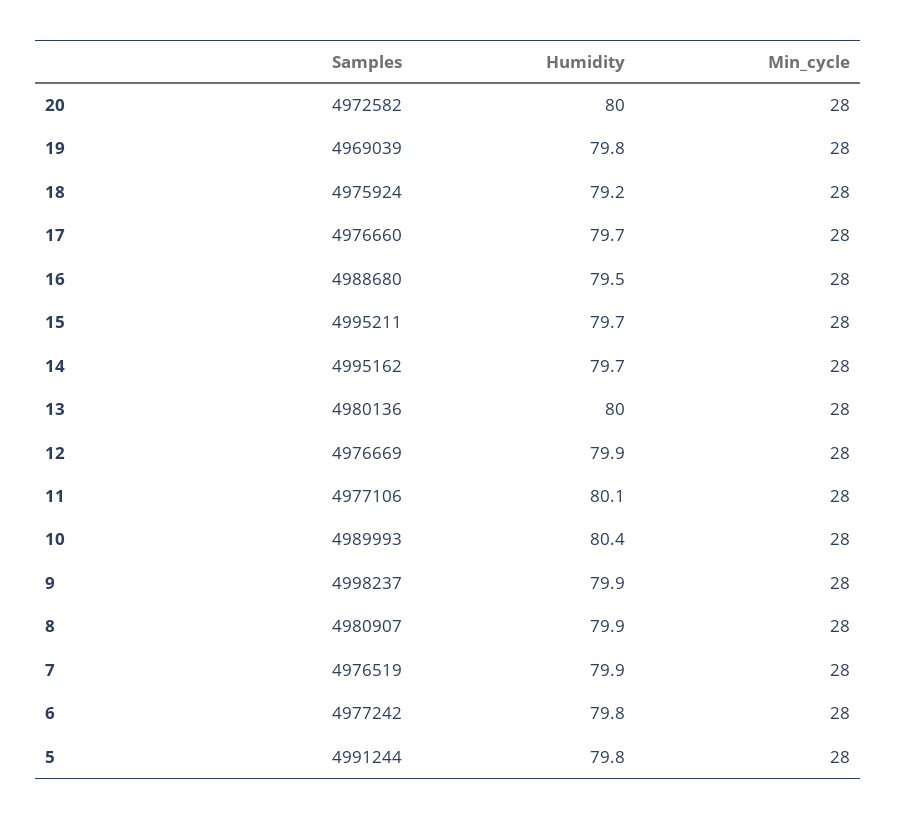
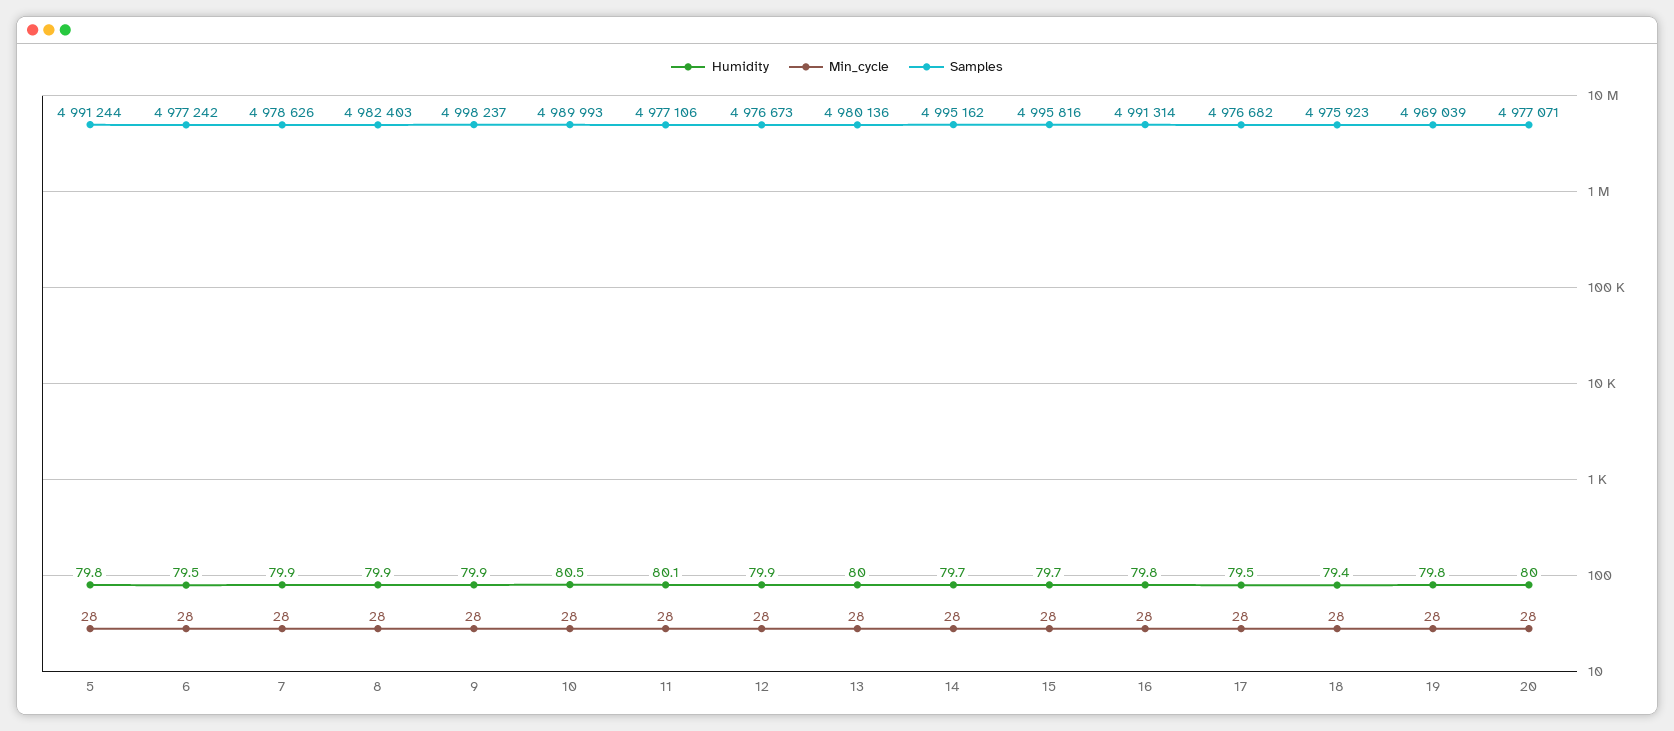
  {
    "Samples": {
-     "20": 4972582,
+     "20": 4977071,
      "19": 4969039,
-     "18": 4975924,
+     "18": 4975923,
-     "17": 4976660,
+     "17": 4976682,
-     "16": 4988680,
+     "16": 4991314,
-     "15": 4995211,
+     "15": 4995816,
      "14": 4995162,
      "13": 4980136,
-     "12": 4976669,
+     "12": 4976673,
      "11": 4977106,
      "10": 4989993,
      "9": 4998237,
-     "8": 4980907,
+     "8": 4982403,
-     "7": 4976519,
+     "7": 4978626,
      "6": 4977242,
      "5": 4991244
    },
    "Humidity": {
      "20": 80,
      "19": 79.8,
-     "18": 79.2,
+     "18": 79.4,
-     "17": 79.7,
+     "17": 79.5,
-     "16": 79.5,
+     "16": 79.8,
      "15": 79.7,
      "14": 79.7,
      "13": 80,
      "12": 79.9,
      "11": 80.1,
-     "10": 80.4,
+     "10": 80.5,
      "9": 79.9,
      "8": 79.9,
      "7": 79.9,
-     "6": 79.8,
+     "6": 79.5,
      "5": 79.8
    },
    "Min_cycle": {
      "20": 28,
      "19": 28,
      "18": 28,
      "17": 28,
      "16": 28,
      "15": 28,
      "14": 28,
      "13": 28,
      "12": 28,
      "11": 28,
      "10": 28,
      "9": 28,
      "8": 28,
      "7": 28,
      "6": 28,
      "5": 28
    }
  }

